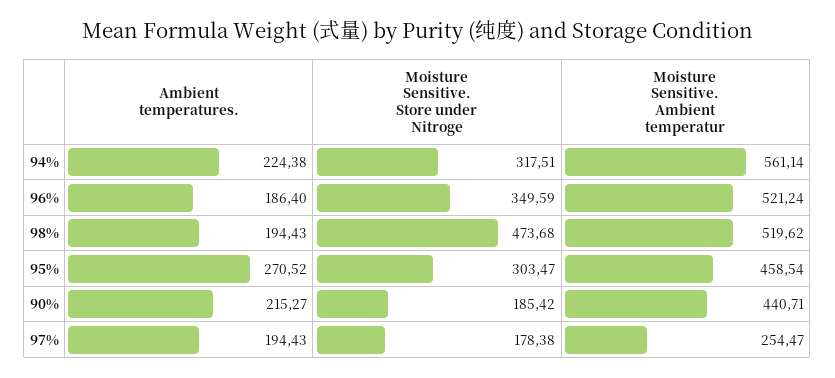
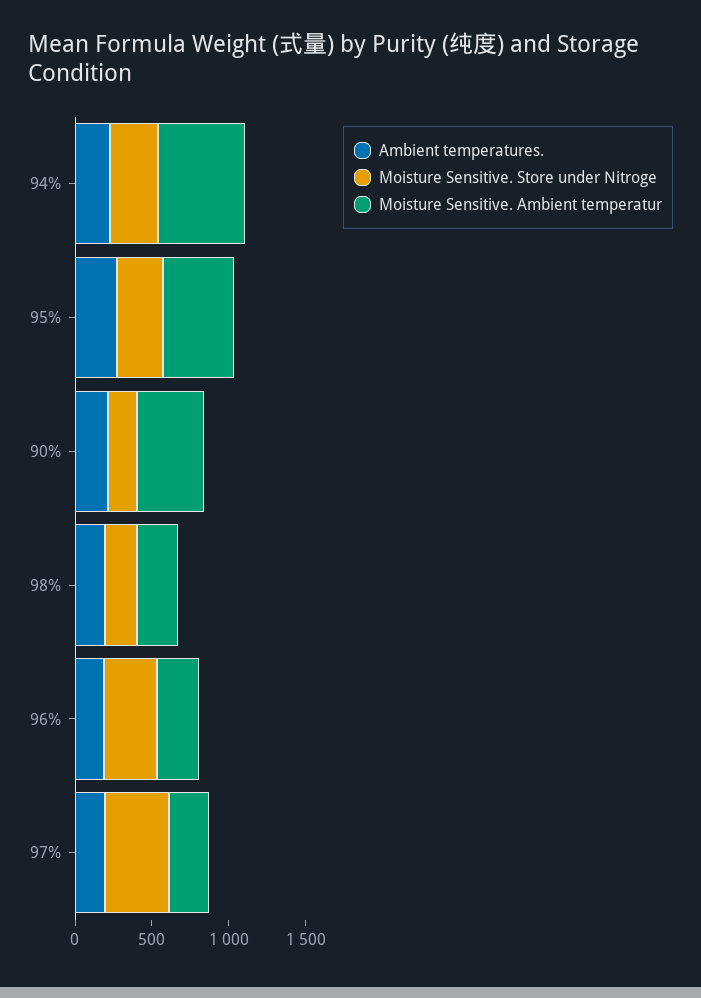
  {
    "Ambient temperatures.": {
      "94%": 224.38,
      "96%": 186.4,
      "98%": 194.43,
      "95%": 270.52,
      "90%": 215.27,
      "97%": 194.43
    },
    "Moisture Sensitive. Store under Nitroge": {
      "94%": 317.51,
      "96%": 349.59,
-     "98%": 473.68,
+     "98%": 200,
      "95%": 303.47,
      "90%": 185.42,
-     "97%": 178.38
+     "97%": 400
    },
    "Moisture Sensitive. Ambient temperatur": {
      "94%": 561.14,
-     "96%": 521.24,
+     "96%": 300,
-     "98%": 519.62,
+     "98%": 300,
      "95%": 458.54,
      "90%": 440.71,
      "97%": 254.47
    }
  }

